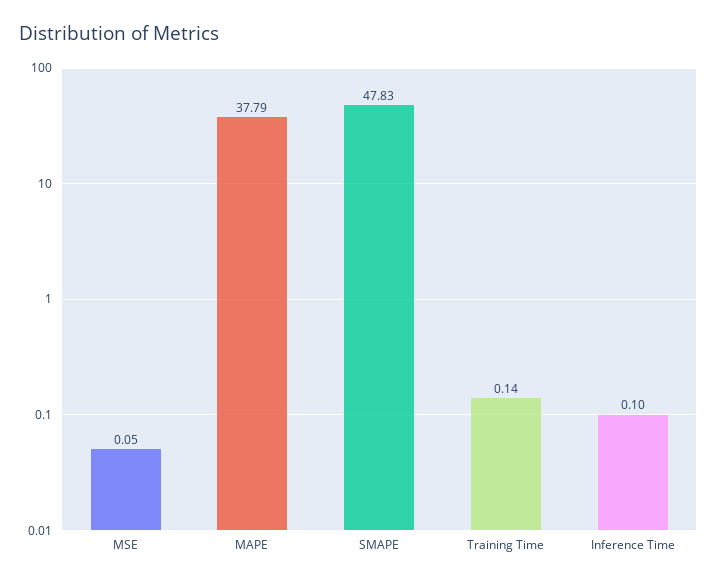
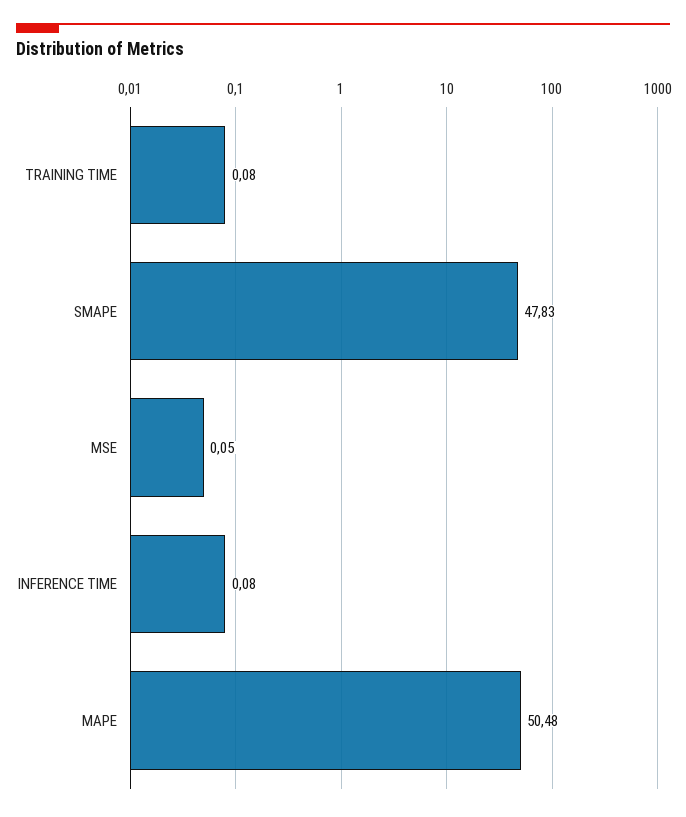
  {
    "MSE": 0.05,
-   "MAPE": 37.79,
+   "MAPE": 50.48,
    "SMAPE": 47.83,
-   "Training Time": 0.14,
+   "Training Time": 0.08,
-   "Inference Time": 0.1
+   "Inference Time": 0.08
  }

